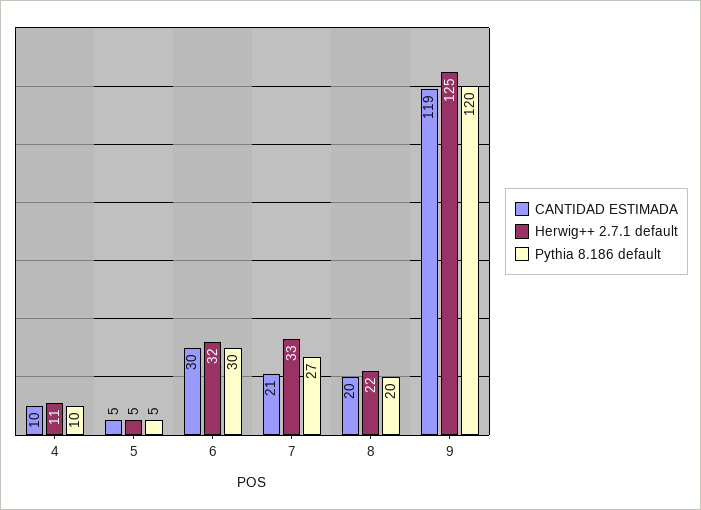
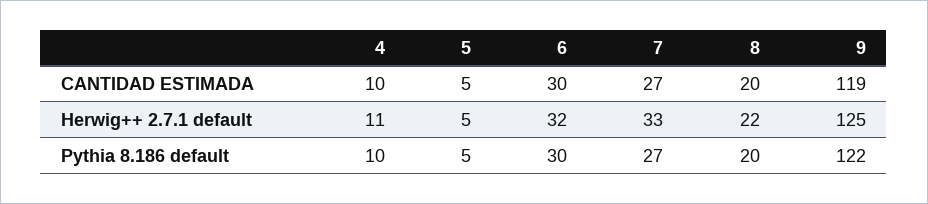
  {
    "CANTIDAD ESTIMADA": {
      "4": 10,
      "5": 5,
      "6": 30,
-     "7": 21,
+     "7": 27,
      "8": 20,
      "9": 119
    },
    "Herwig++ 2.7.1 default": {
      "4": 11,
      "5": 5,
      "6": 32,
      "7": 33,
      "8": 22,
      "9": 125
    },
    "Pythia 8.186 default": {
      "4": 10,
      "5": 5,
      "6": 30,
      "7": 27,
      "8": 20,
-     "9": 120
+     "9": 122
    }
  }

